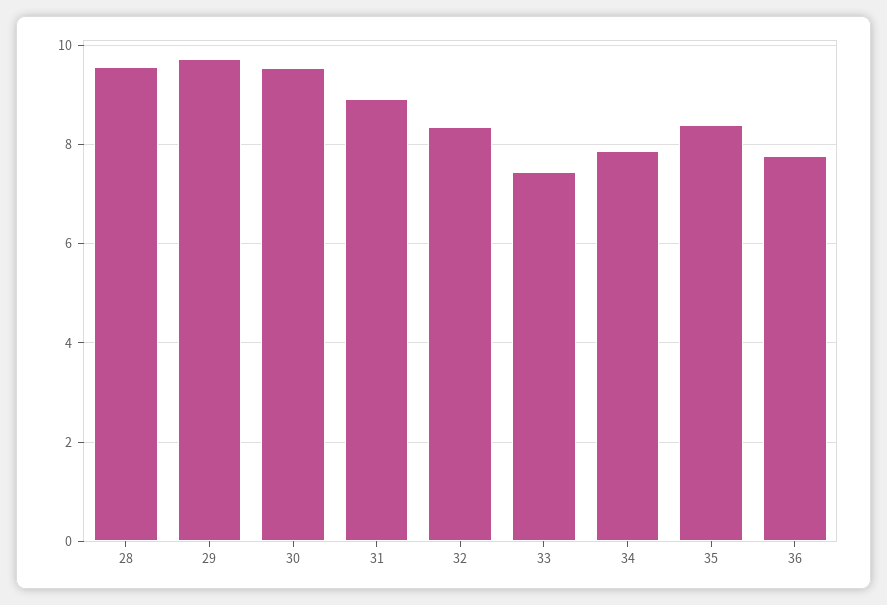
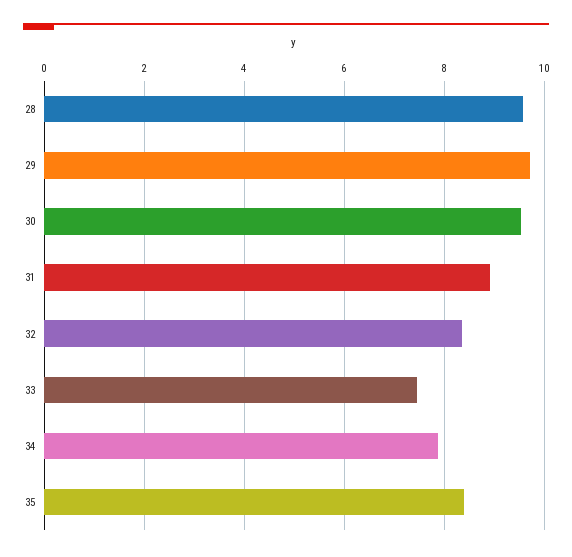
  {
    "28": 9.6,
    "29": 9.8,
    "30": 9.6,
    "31": 9,
    "32": 8.4,
    "33": 7.4,
    "34": 7.8,
-   "35": 8.4,
+   "35": 8.4
-   "36": 7.8
  }

